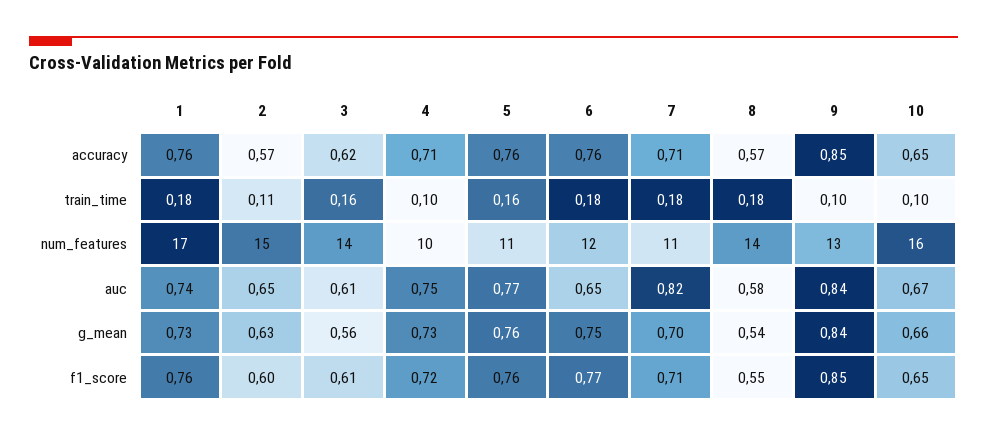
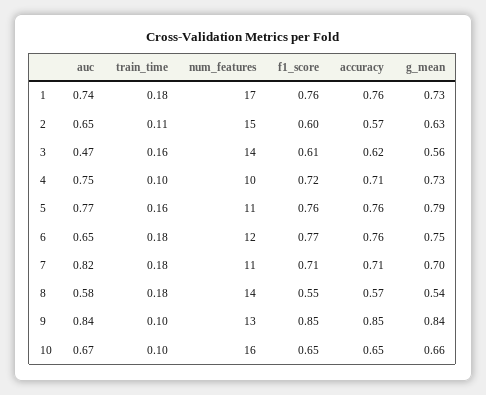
  {
    "1": {
      "accuracy": 0.76,
      "train_time": 0.18,
      "num_features": 17,
      "auc": 0.74,
      "g_mean": 0.73,
      "f1_score": 0.76
    },
    "2": {
      "accuracy": 0.57,
      "train_time": 0.11,
      "num_features": 15,
      "auc": 0.65,
      "g_mean": 0.63,
      "f1_score": 0.6
    },
    "3": {
      "accuracy": 0.62,
      "train_time": 0.16,
      "num_features": 14,
-     "auc": 0.61,
+     "auc": 0.47,
      "g_mean": 0.56,
      "f1_score": 0.61
    },
    "4": {
      "accuracy": 0.71,
      "train_time": 0.1,
      "num_features": 10,
      "auc": 0.75,
      "g_mean": 0.73,
      "f1_score": 0.72
    },
    "5": {
      "accuracy": 0.76,
      "train_time": 0.16,
      "num_features": 11,
      "auc": 0.77,
-     "g_mean": 0.76,
+     "g_mean": 0.79,
      "f1_score": 0.76
    },
    "6": {
      "accuracy": 0.76,
      "train_time": 0.18,
      "num_features": 12,
      "auc": 0.65,
      "g_mean": 0.75,
      "f1_score": 0.77
    },
    "7": {
      "accuracy": 0.71,
      "train_time": 0.18,
      "num_features": 11,
      "auc": 0.82,
      "g_mean": 0.7,
      "f1_score": 0.71
    },
    "8": {
      "accuracy": 0.57,
      "train_time": 0.18,
      "num_features": 14,
      "auc": 0.58,
      "g_mean": 0.54,
      "f1_score": 0.55
    },
    "9": {
      "accuracy": 0.85,
      "train_time": 0.1,
      "num_features": 13,
      "auc": 0.84,
      "g_mean": 0.84,
      "f1_score": 0.85
    },
    "10": {
      "accuracy": 0.65,
      "train_time": 0.1,
      "num_features": 16,
      "auc": 0.67,
      "g_mean": 0.66,
      "f1_score": 0.65
    }
  }

